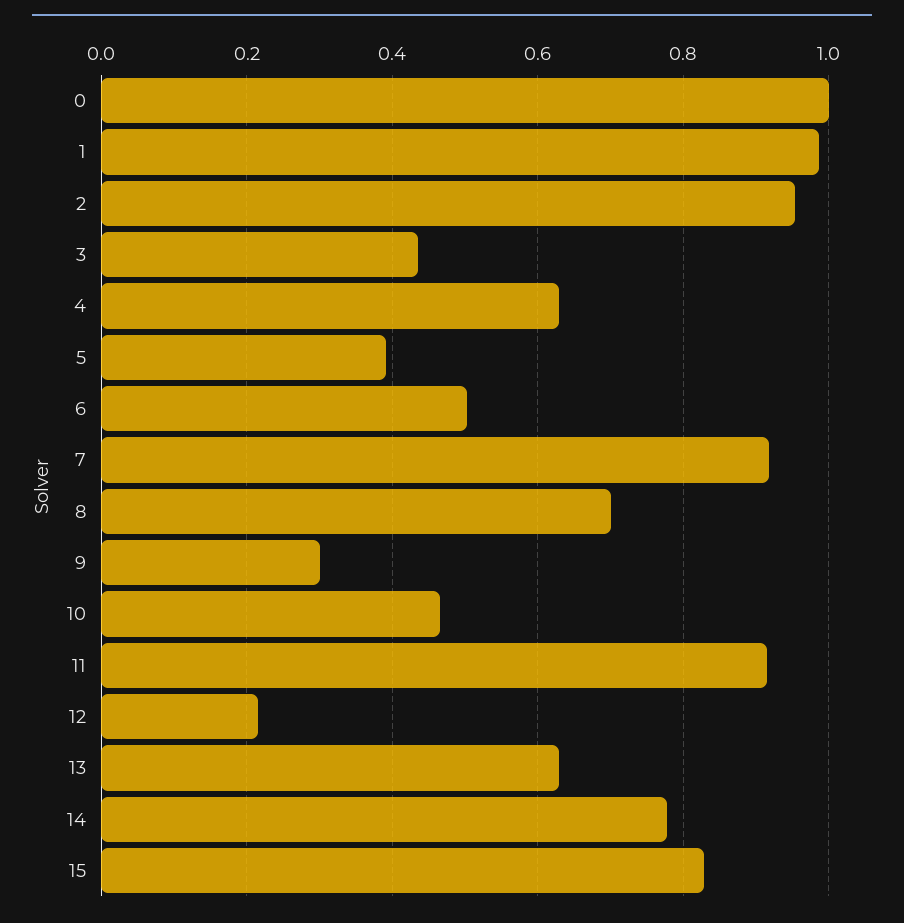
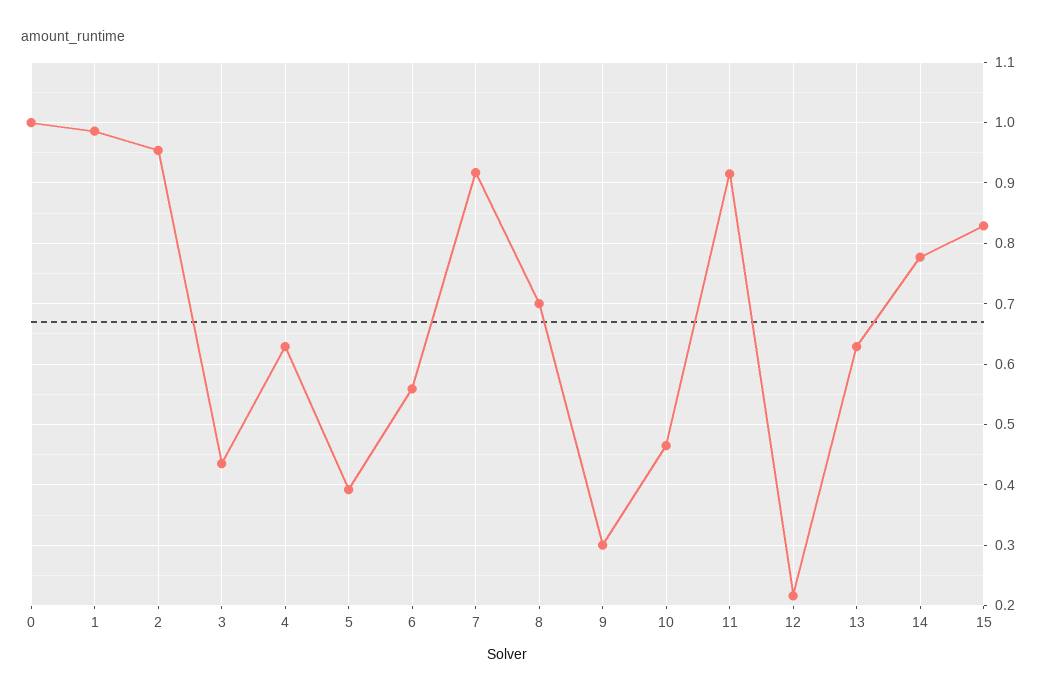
  {
    "0": 1,
    "1": 0.99,
    "2": 0.95,
    "3": 0.44,
    "4": 0.63,
    "5": 0.39,
-   "6": 0.5,
+   "6": 0.56,
    "7": 0.92,
    "8": 0.7,
    "9": 0.3,
    "10": 0.47,
    "11": 0.92,
    "12": 0.22,
    "13": 0.63,
    "14": 0.78,
    "15": 0.83
  }

